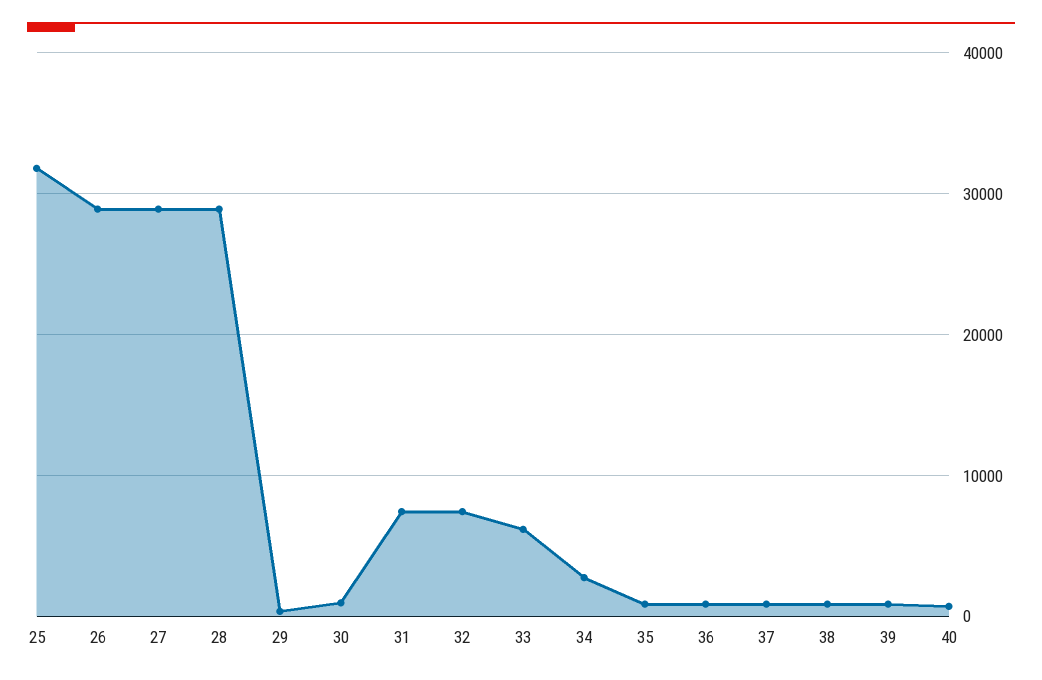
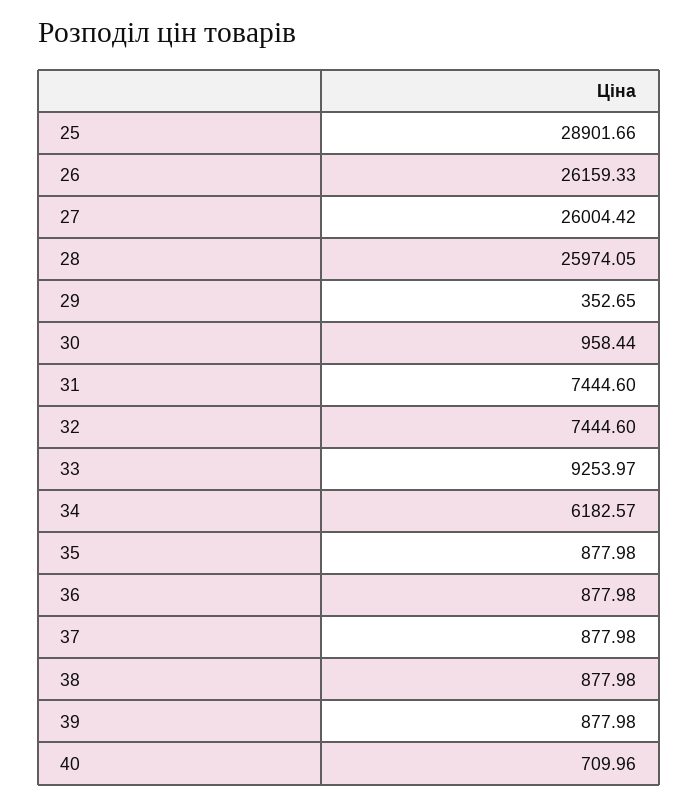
  {
-   "25": 32000,
+   "25": 28901.66,
-   "26": 29000,
+   "26": 26159.33,
-   "27": 29000,
+   "27": 26004.42,
-   "28": 29000,
+   "28": 25974.05,
    "29": 352.65,
    "30": 958.44,
    "31": 7444.6,
    "32": 7444.6,
-   "33": 6000,
+   "33": 9253.97,
-   "34": 3000,
+   "34": 6182.57,
    "35": 877.98,
    "36": 877.98,
    "37": 877.98,
    "38": 877.98,
    "39": 877.98,
    "40": 709.96
  }

